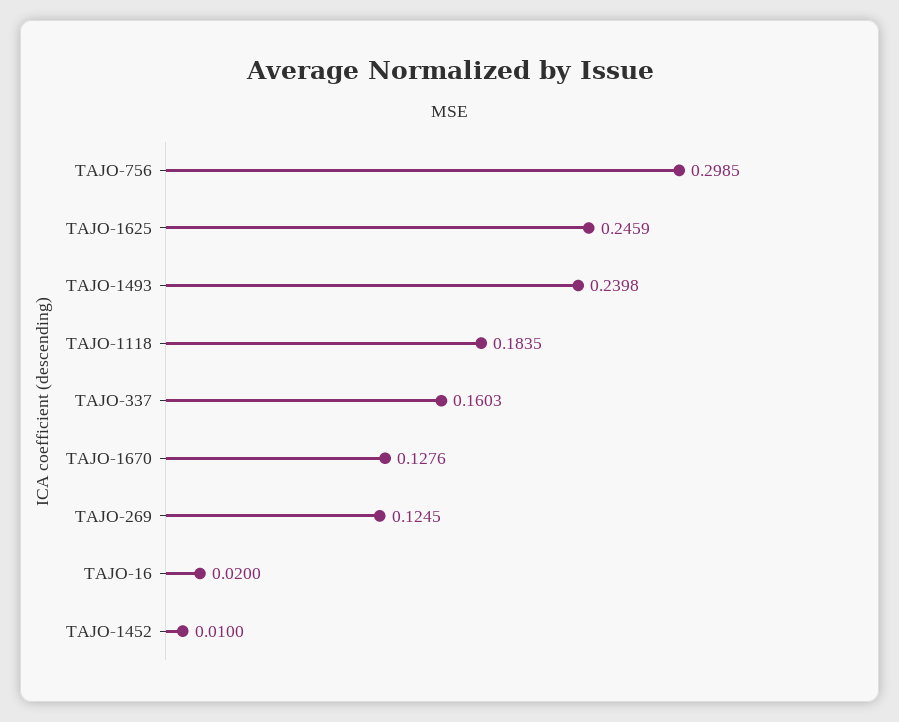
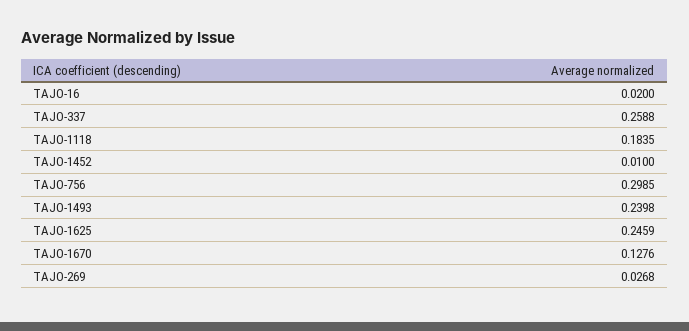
  {
    "TAJO-756": 0.2985,
    "TAJO-1625": 0.2459,
    "TAJO-1493": 0.2398,
    "TAJO-1118": 0.1835,
-   "TAJO-337": 0.1603,
+   "TAJO-337": 0.2588,
    "TAJO-1670": 0.1276,
-   "TAJO-269": 0.1245,
+   "TAJO-269": 0.0268,
    "TAJO-16": 0.02,
    "TAJO-1452": 0.01
  }

